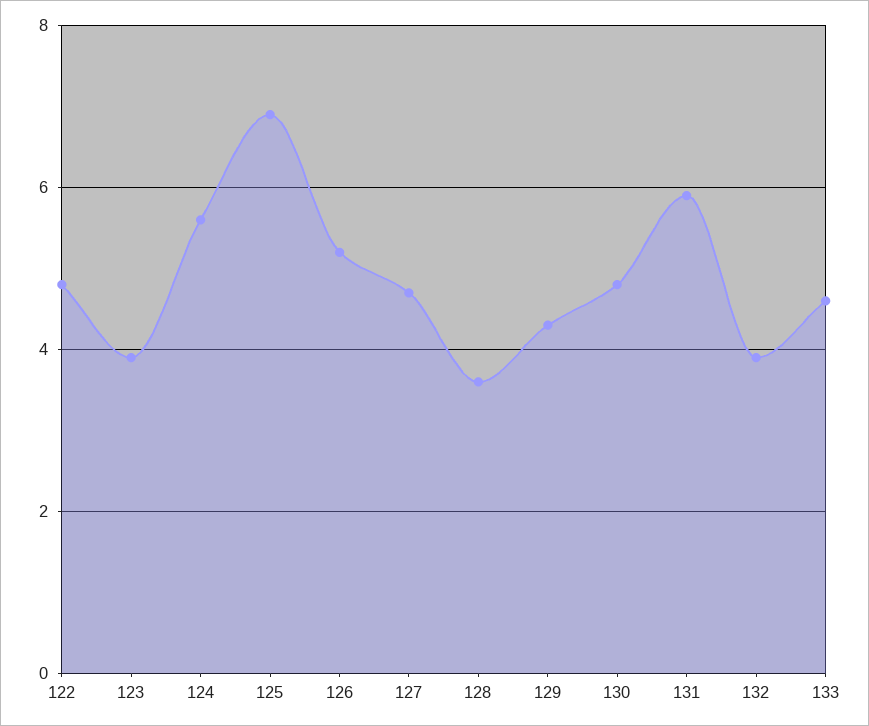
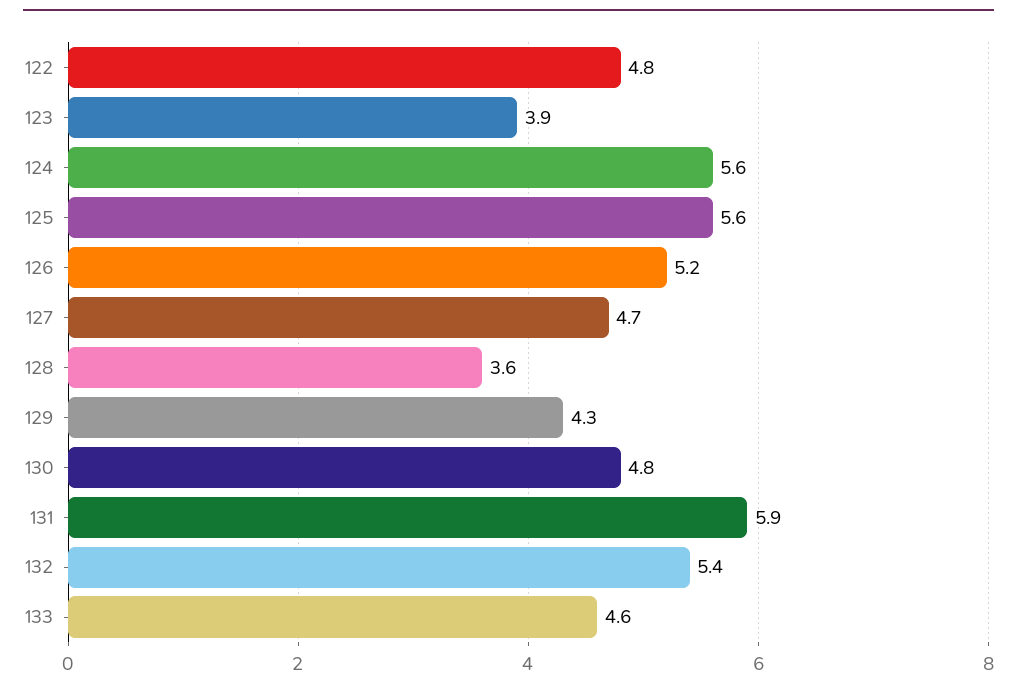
  {
    "122": 4.8,
    "123": 3.9,
    "124": 5.6,
-   "125": 7,
+   "125": 5.6,
    "126": 5.2,
    "127": 4.7,
    "128": 3.6,
    "129": 4.3,
    "130": 4.8,
    "131": 5.9,
-   "132": 4,
+   "132": 5.4,
    "133": 4.6
  }

